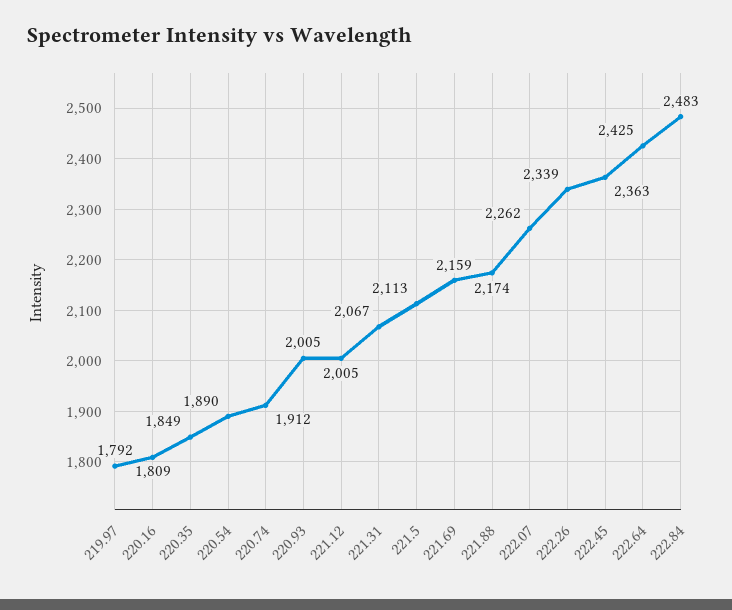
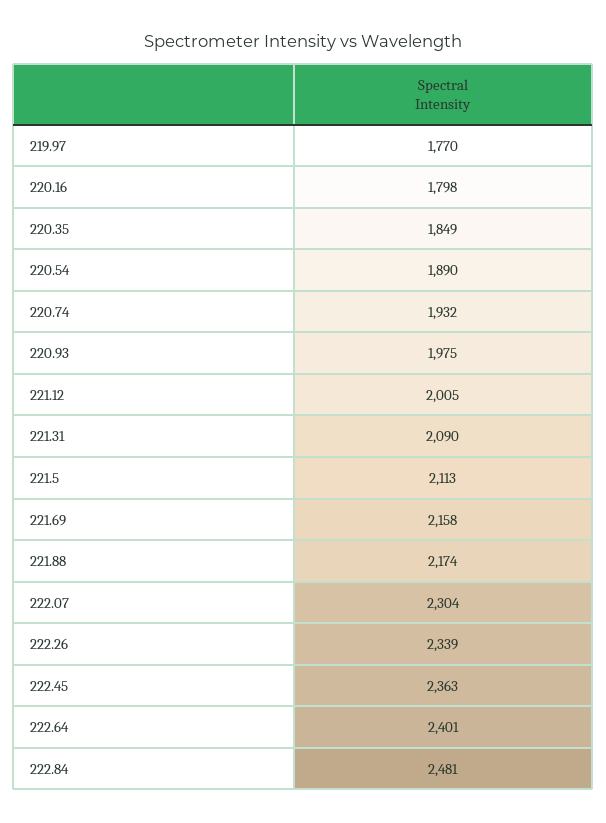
  {
-   "219.97": 1792,
+   "219.97": 1770,
-   "220.16": 1809,
+   "220.16": 1798,
    "220.35": 1849,
    "220.54": 1890,
-   "220.74": 1912,
+   "220.74": 1932,
-   "220.93": 2005,
+   "220.93": 1975,
    "221.12": 2005,
-   "221.31": 2067,
+   "221.31": 2090,
    "221.5": 2113,
-   "221.69": 2159,
+   "221.69": 2158,
    "221.88": 2174,
-   "222.07": 2262,
+   "222.07": 2304,
    "222.26": 2339,
    "222.45": 2363,
-   "222.64": 2425,
+   "222.64": 2401,
-   "222.84": 2483
+   "222.84": 2481
  }

